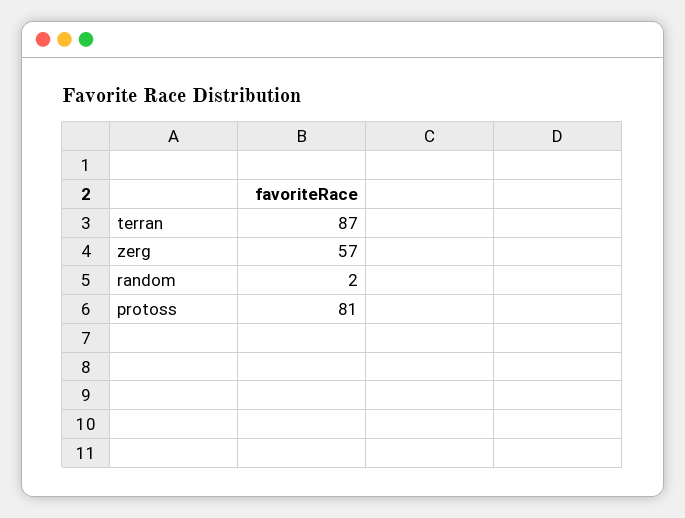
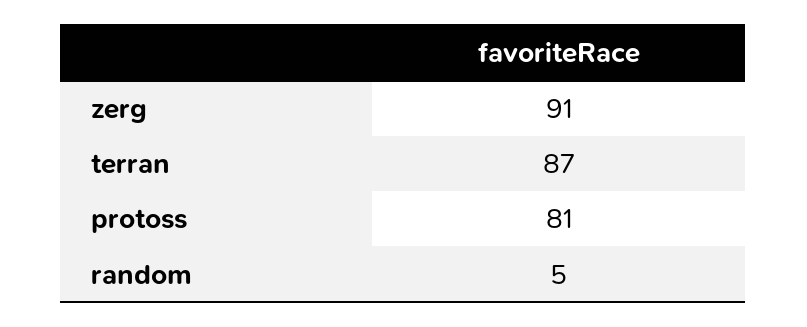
  {
    "terran": 87,
-   "zerg": 57,
+   "zerg": 91,
-   "random": 2,
+   "random": 5,
    "protoss": 81
  }

